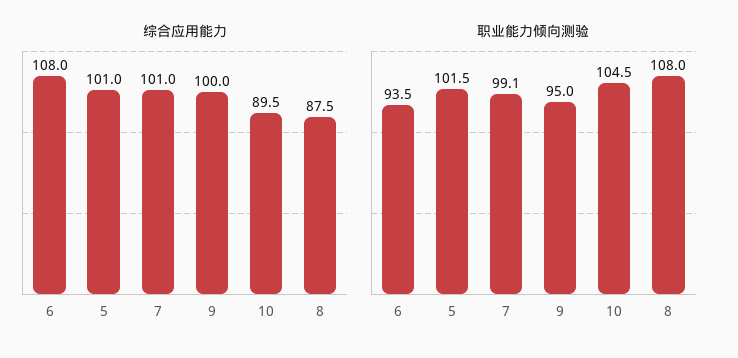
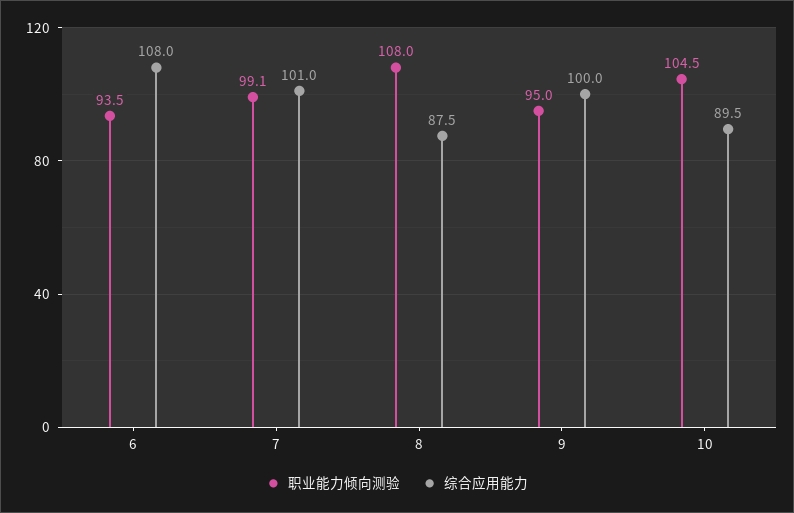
  {
    "综合应用能力": {
      "6": 108,
-     "5": 101,
      "7": 101,
      "9": 100,
      "10": 89.5,
      "8": 87.5
    },
    "职业能力倾向测验": {
      "6": 93.5,
-     "5": 101.5,
      "7": 99.1,
      "9": 95,
      "10": 104.5,
      "8": 108
    }
  }

